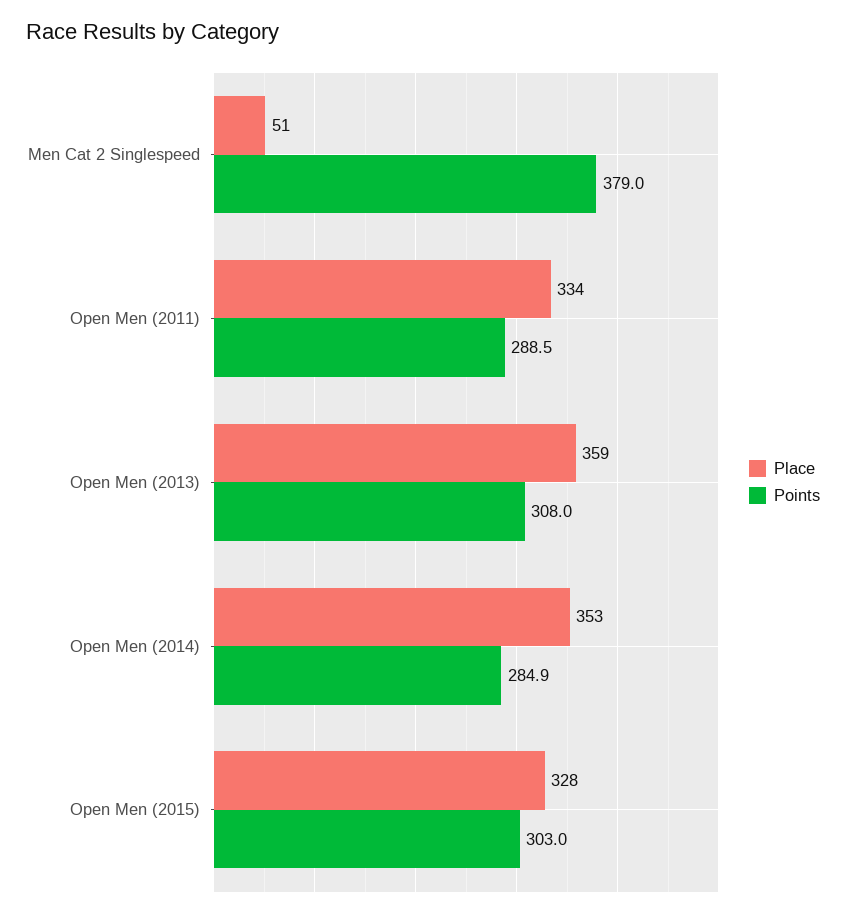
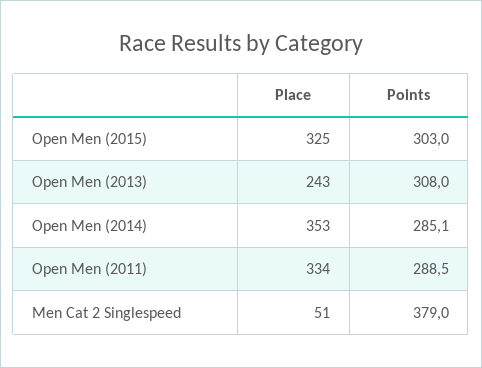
  {
    "Place": {
      "Men Cat 2 Singlespeed": 51,
      "Open Men (2011)": 334,
-     "Open Men (2013)": 359,
+     "Open Men (2013)": 243,
      "Open Men (2014)": 353,
-     "Open Men (2015)": 328
+     "Open Men (2015)": 325
    },
    "Points": {
      "Men Cat 2 Singlespeed": 379,
      "Open Men (2011)": 288.5,
      "Open Men (2013)": 308,
-     "Open Men (2014)": 284.9,
+     "Open Men (2014)": 285.1,
      "Open Men (2015)": 303
    }
  }

